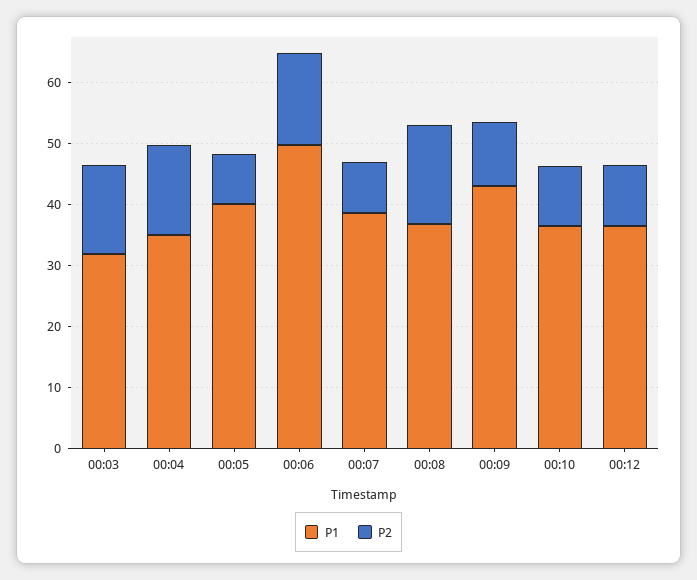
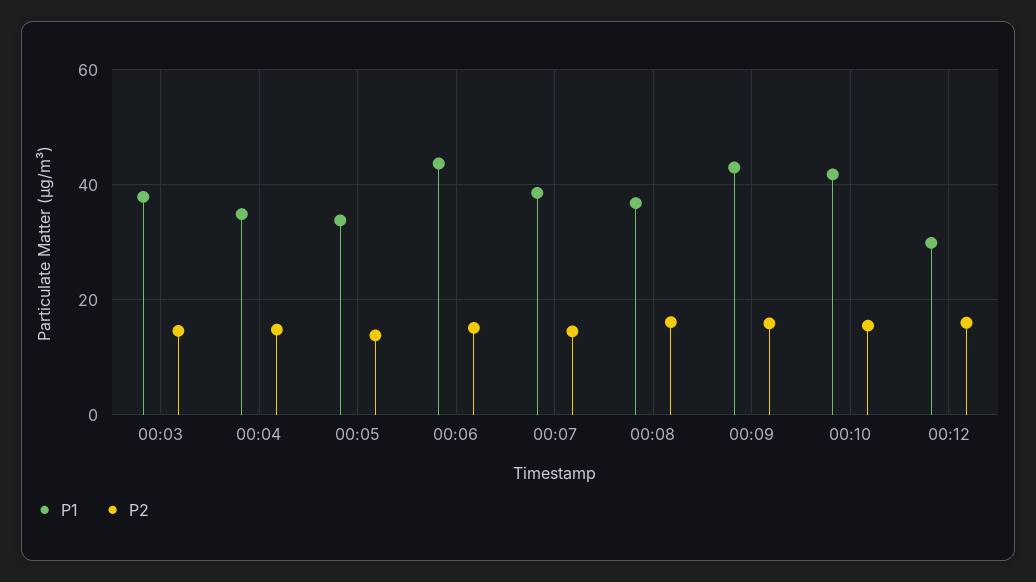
  {
    "P1": {
-     "00:03": 32,
+     "00:03": 38,
      "00:04": 34,
-     "00:05": 40,
+     "00:05": 34,
-     "00:06": 50,
+     "00:06": 44,
      "00:07": 38,
      "00:08": 36,
      "00:09": 44,
-     "00:10": 36,
+     "00:10": 42,
-     "00:12": 36
+     "00:12": 30
    },
    "P2": {
      "00:03": 14,
      "00:04": 14,
-     "00:05": 8,
+     "00:05": 14,
      "00:06": 16,
-     "00:07": 8,
+     "00:07": 14,
      "00:08": 16,
-     "00:09": 10,
+     "00:09": 16,
-     "00:10": 10,
+     "00:10": 16,
-     "00:12": 10
+     "00:12": 16
    }
  }

